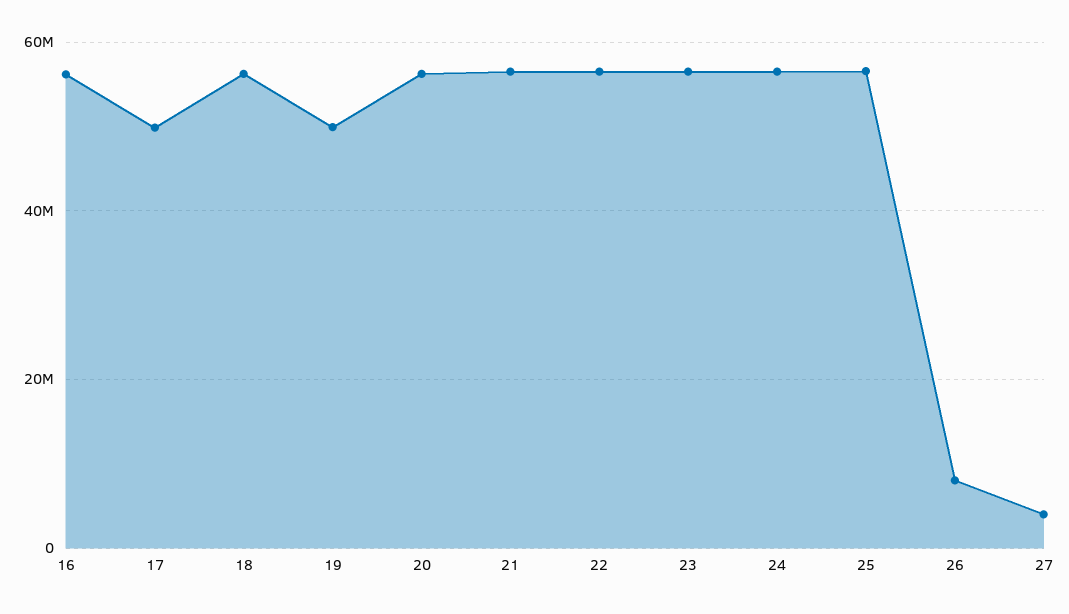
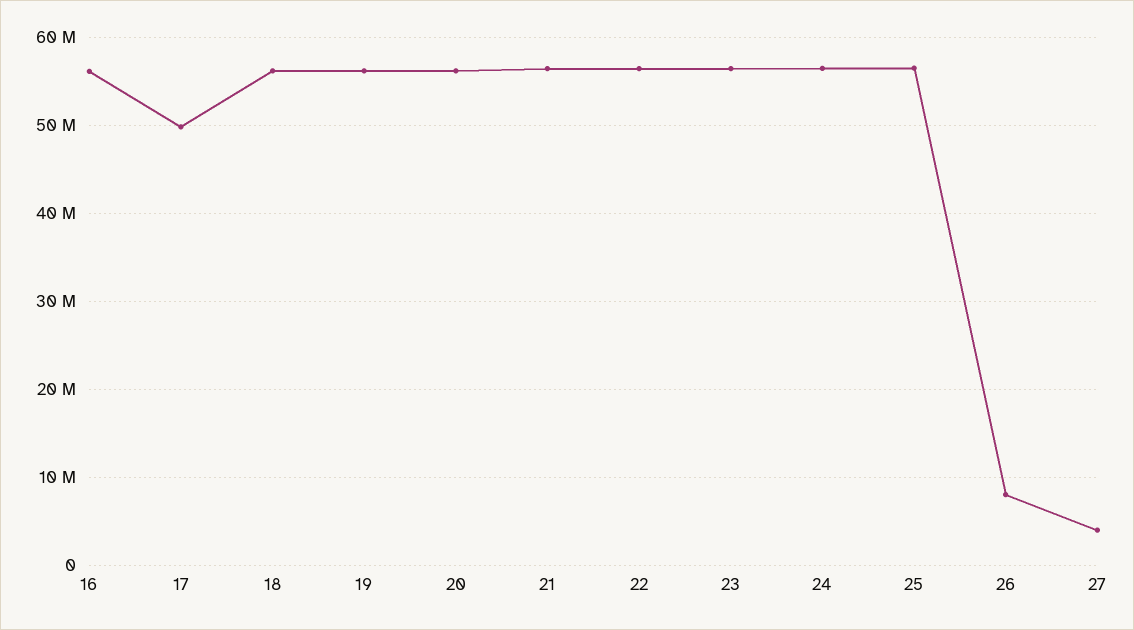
  {
    "16": 56000000,
    "17": 50000000,
    "18": 56000000,
-   "19": 50000000,
+   "19": 56000000,
    "20": 56000000,
    "21": 56000000,
    "22": 56000000,
    "23": 56000000,
    "24": 57000000,
    "25": 57000000,
    "26": 8000000,
    "27": 4000000
  }

